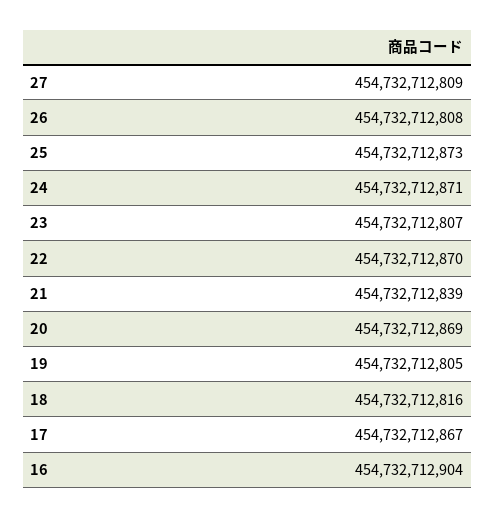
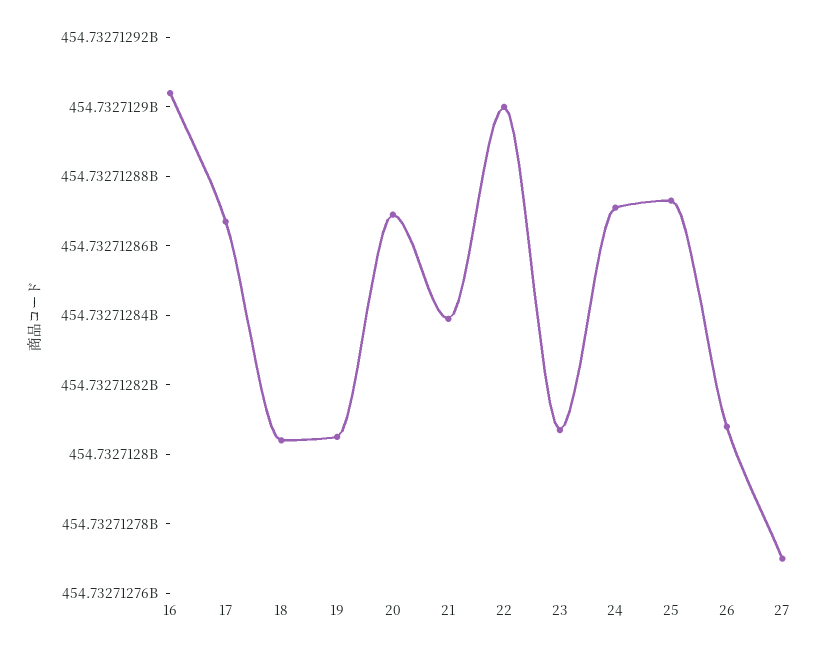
  {
-   "27": 454732712809,
+   "27": 454732712770,
    "26": 454732712808,
    "25": 454732712873,
    "24": 454732712871,
    "23": 454732712807,
-   "22": 454732712870,
+   "22": 454732712900,
    "21": 454732712839,
    "20": 454732712869,
    "19": 454732712805,
-   "18": 454732712816,
+   "18": 454732712805,
    "17": 454732712867,
    "16": 454732712904
  }

